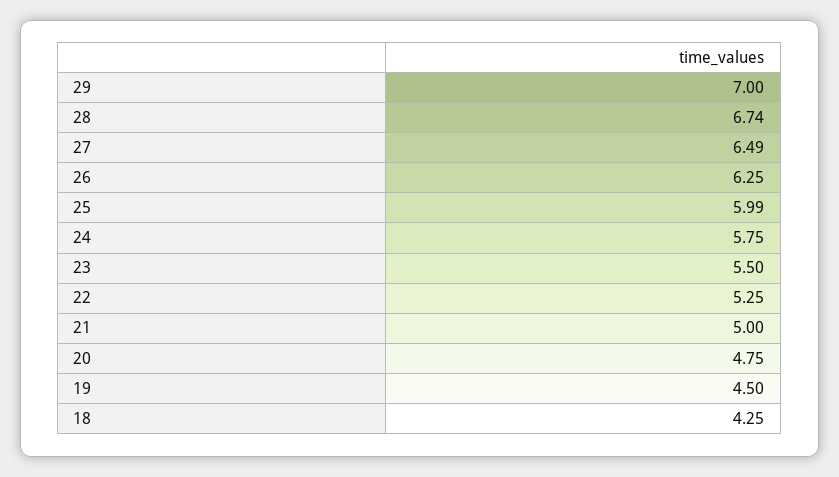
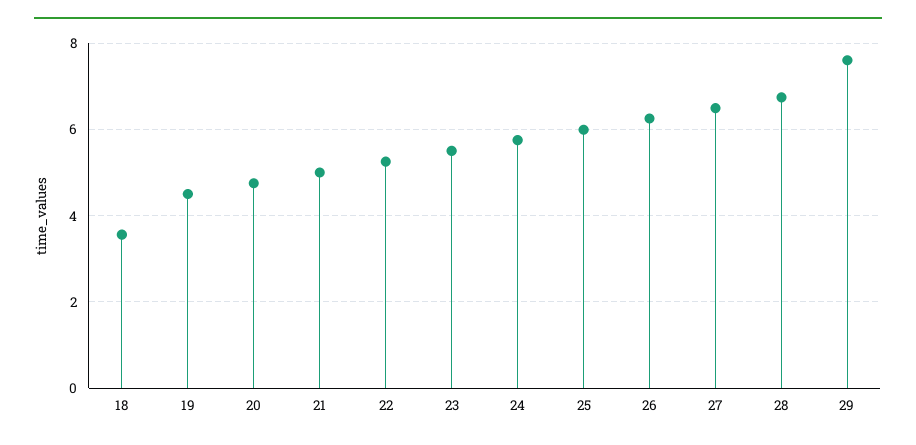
  {
-   "29": 7,
+   "29": 7.6,
    "28": 6.74,
    "27": 6.49,
    "26": 6.25,
    "25": 5.99,
    "24": 5.75,
    "23": 5.5,
    "22": 5.25,
    "21": 5,
    "20": 4.75,
    "19": 4.5,
-   "18": 4.25
+   "18": 3.6
  }

